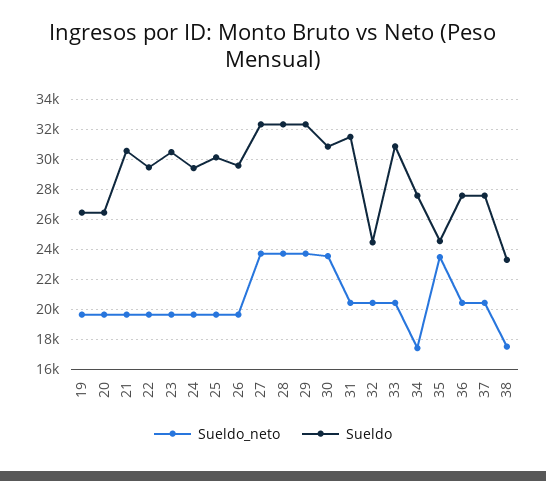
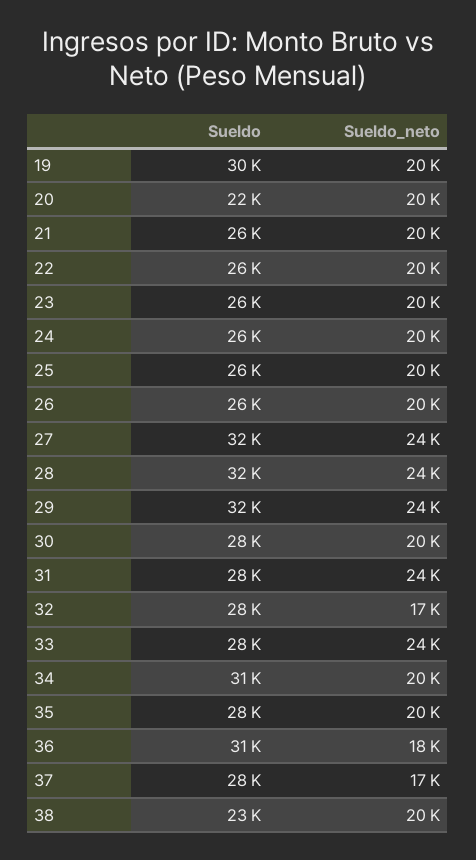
  {
    "Sueldo_neto": {
      "19": 20000,
      "20": 20000,
      "21": 20000,
      "22": 20000,
      "23": 20000,
      "24": 20000,
      "25": 20000,
      "26": 20000,
      "27": 24000,
      "28": 24000,
      "29": 24000,
-     "30": 23500,
+     "30": 20000,
-     "31": 20500,
+     "31": 24000,
-     "32": 20500,
+     "32": 17000,
-     "33": 20500,
+     "33": 24000,
-     "34": 17500,
+     "34": 20000,
-     "35": 23500,
+     "35": 20000,
-     "36": 20500,
+     "36": 18000,
-     "37": 20500,
+     "37": 17000,
-     "38": 17500
+     "38": 20000
    },
    "Sueldo": {
-     "19": 26500,
+     "19": 30000,
-     "20": 26500,
+     "20": 22000,
-     "21": 30500,
+     "21": 26000,
-     "22": 29500,
+     "22": 26000,
-     "23": 30500,
+     "23": 26000,
-     "24": 29500,
+     "24": 26000,
-     "25": 30000,
+     "25": 26000,
-     "26": 29500,
+     "26": 26000,
      "27": 32000,
      "28": 32000,
      "29": 32000,
-     "30": 31000,
+     "30": 28000,
-     "31": 31500,
+     "31": 28000,
-     "32": 24500,
+     "32": 28000,
-     "33": 31000,
+     "33": 28000,
-     "34": 27500,
+     "34": 31000,
-     "35": 24500,
+     "35": 28000,
-     "36": 27500,
+     "36": 31000,
      "37": 28000,
      "38": 23000
    }
  }

